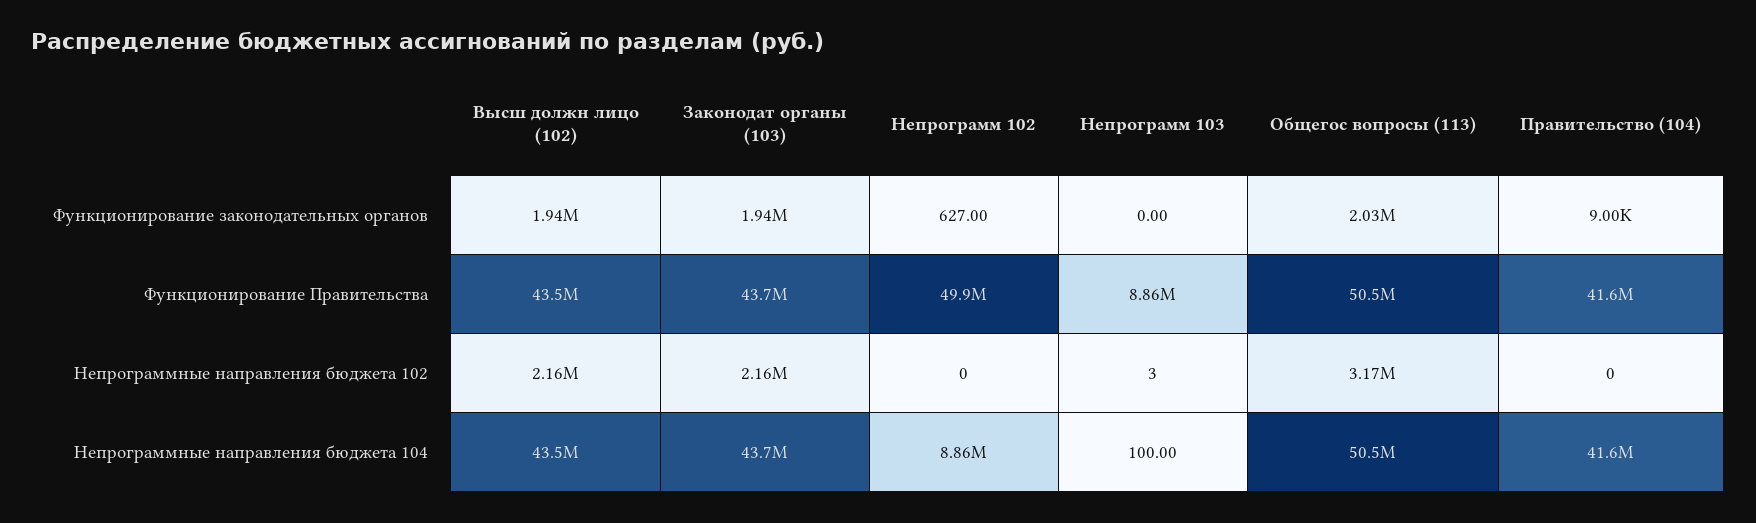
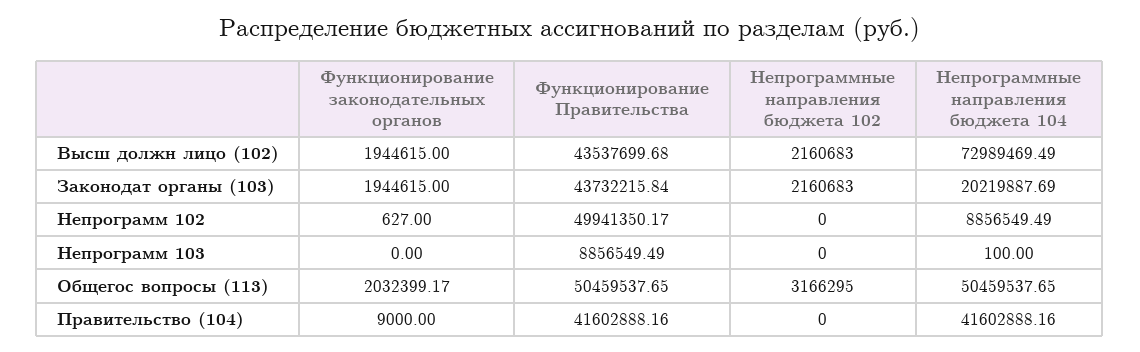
  {
    "Высш должн лицо (102)": {
      "Функционирование законодательных органов": 1944615,
      "Функционирование Правительства": 43537699.68,
      "Непрограммные направления бюджета 102": 2160683,
-     "Непрограммные направления бюджета 104": 43500000
+     "Непрограммные направления бюджета 104": 72989469.49
    },
    "Законодат органы (103)": {
      "Функционирование законодательных органов": 1944615,
      "Функционирование Правительства": 43732215.84,
      "Непрограммные направления бюджета 102": 2160683,
-     "Непрограммные направления бюджета 104": 43700000
+     "Непрограммные направления бюджета 104": 20219887.69
    },
    "Непрограмм 102": {
      "Функционирование законодательных органов": 627,
      "Функционирование Правительства": 49941350.17,
      "Непрограммные направления бюджета 102": 0,
      "Непрограммные направления бюджета 104": 8856549.49
    },
    "Непрограмм 103": {
      "Функционирование законодательных органов": 0,
      "Функционирование Правительства": 8856549.49,
-     "Непрограммные направления бюджета 102": 3,
+     "Непрограммные направления бюджета 102": 0,
      "Непрограммные направления бюджета 104": 100
    },
    "Общегос вопросы (113)": {
      "Функционирование законодательных органов": 2032399.17,
      "Функционирование Правительства": 50459537.65,
      "Непрограммные направления бюджета 102": 3166295,
      "Непрограммные направления бюджета 104": 50459537.65
    },
    "Правительство (104)": {
      "Функционирование законодательных органов": 9000,
      "Функционирование Правительства": 41602888.16,
      "Непрограммные направления бюджета 102": 0,
      "Непрограммные направления бюджета 104": 41602888.16
    }
  }

